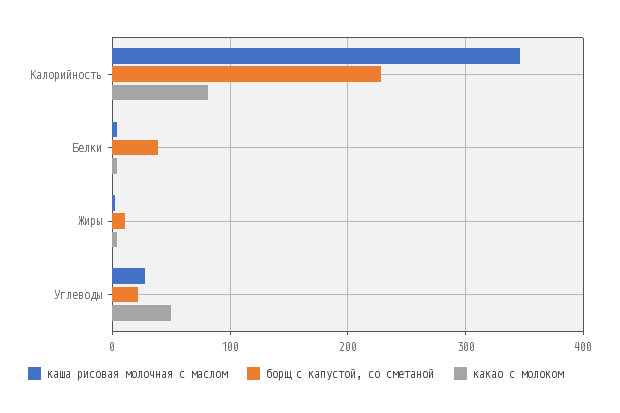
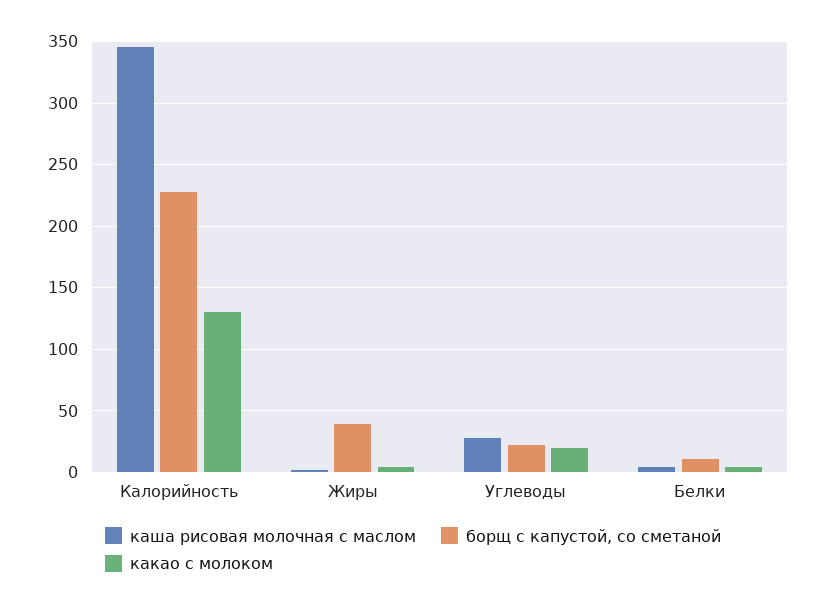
  {
    "каша рисовая молочная с маслом": {
      "Калорийность": 345,
      "Белки": 5,
      "Жиры": 0,
      "Углеводы": 30
    },
    "борщ с капустой, со сметаной": {
      "Калорийность": 230,
-     "Белки": 40,
+     "Белки": 10,
-     "Жиры": 10,
+     "Жиры": 40,
      "Углеводы": 20
    },
    "какао с молоком": {
-     "Калорийность": 80,
+     "Калорийность": 130,
      "Белки": 5,
      "Жиры": 5,
-     "Углеводы": 50
+     "Углеводы": 20
    }
  }

